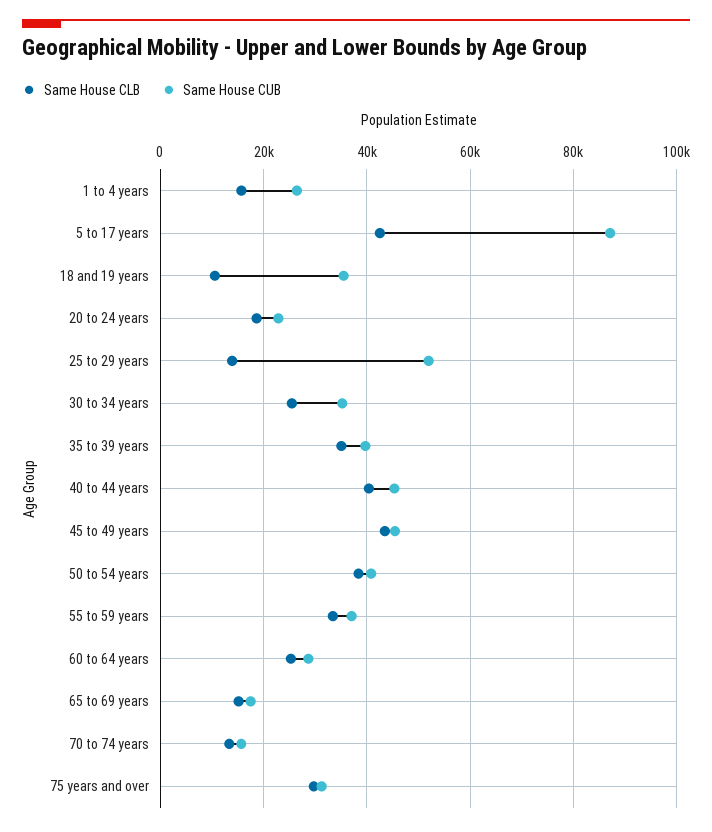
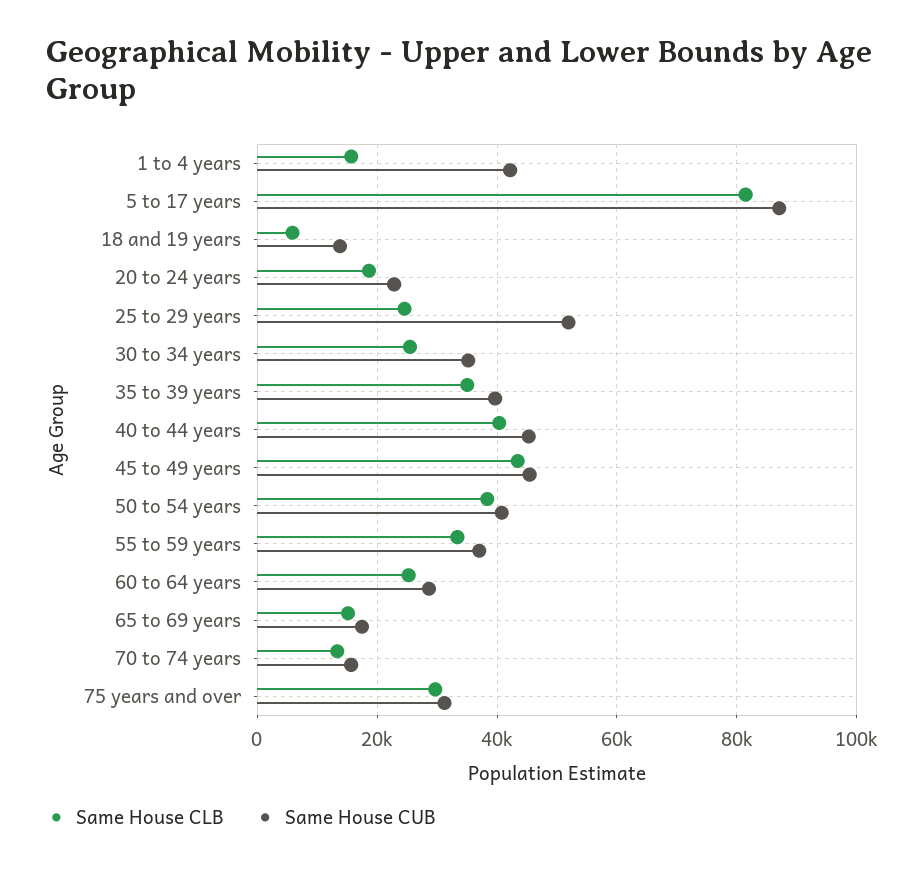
  {
    "Same House CLB": {
      "1 to 4 years": 16000,
-     "5 to 17 years": 42000,
+     "5 to 17 years": 82000,
-     "18 and 19 years": 10000,
+     "18 and 19 years": 6000,
      "20 to 24 years": 18000,
-     "25 to 29 years": 14000,
+     "25 to 29 years": 24000,
      "30 to 34 years": 26000,
      "35 to 39 years": 36000,
      "40 to 44 years": 40000,
      "45 to 49 years": 44000,
      "50 to 54 years": 38000,
      "55 to 59 years": 34000,
      "60 to 64 years": 26000,
      "65 to 69 years": 16000,
      "70 to 74 years": 14000,
      "75 years and over": 30000
    },
    "Same House CUB": {
-     "1 to 4 years": 26000,
+     "1 to 4 years": 42000,
      "5 to 17 years": 88000,
-     "18 and 19 years": 36000,
+     "18 and 19 years": 14000,
      "20 to 24 years": 22000,
      "25 to 29 years": 52000,
      "30 to 34 years": 36000,
      "35 to 39 years": 40000,
      "40 to 44 years": 46000,
      "45 to 49 years": 46000,
      "50 to 54 years": 40000,
      "55 to 59 years": 38000,
      "60 to 64 years": 28000,
      "65 to 69 years": 18000,
      "70 to 74 years": 16000,
      "75 years and over": 32000
    }
  }

